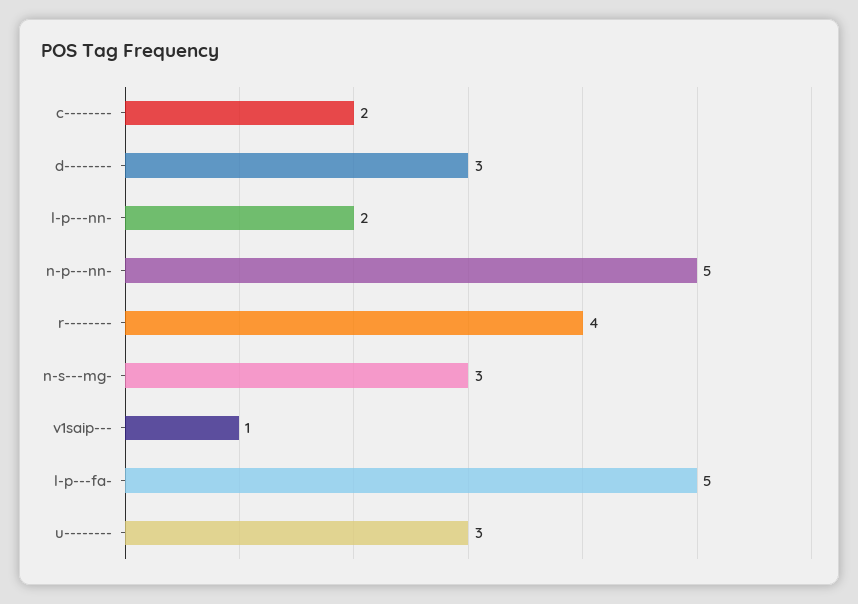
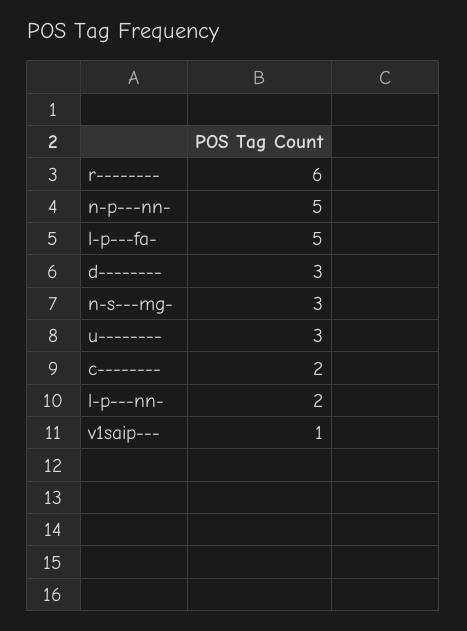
  {
    "c--------": 2,
    "d--------": 3,
    "l-p---nn-": 2,
    "n-p---nn-": 5,
-   "r--------": 4,
+   "r--------": 6,
    "n-s---mg-": 3,
    "v1saip---": 1,
    "l-p---fa-": 5,
    "u--------": 3
  }

